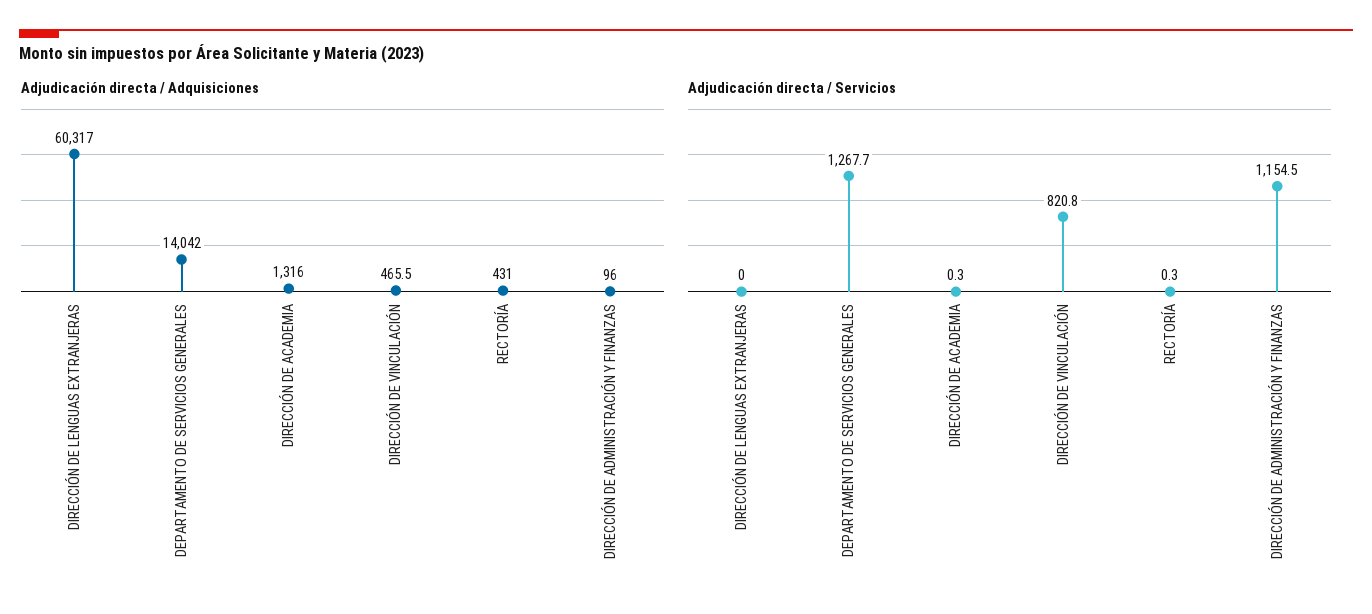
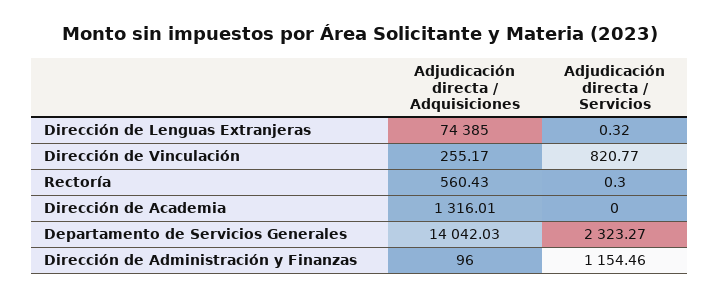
  {
    "Adjudicación directa / Adquisiciones": {
-     "DIRECCIÓN DE LENGUAS EXTRANJERAS": 60317,
+     "DIRECCIÓN DE LENGUAS EXTRANJERAS": 74385,
      "DEPARTAMENTO DE SERVICIOS GENERALES": 14042.03,
      "DIRECCIÓN DE ACADEMIA": 1316.01,
-     "DIRECCIÓN DE VINCULACIÓN": 465.5,
+     "DIRECCIÓN DE VINCULACIÓN": 255.17,
-     "RECTORÍA": 431,
+     "RECTORÍA": 560.43,
      "DIRECCIÓN DE ADMINISTRACIÓN Y FINANZAS": 96
    },
    "Adjudicación directa / Servicios": {
-     "DIRECCIÓN DE LENGUAS EXTRANJERAS": 0,
+     "DIRECCIÓN DE LENGUAS EXTRANJERAS": 0.32,
-     "DEPARTAMENTO DE SERVICIOS GENERALES": 1267.7,
+     "DEPARTAMENTO DE SERVICIOS GENERALES": 2323.27,
-     "DIRECCIÓN DE ACADEMIA": 0.3,
+     "DIRECCIÓN DE ACADEMIA": 0,
      "DIRECCIÓN DE VINCULACIÓN": 820.77,
      "RECTORÍA": 0.3,
      "DIRECCIÓN DE ADMINISTRACIÓN Y FINANZAS": 1154.46
    }
  }

